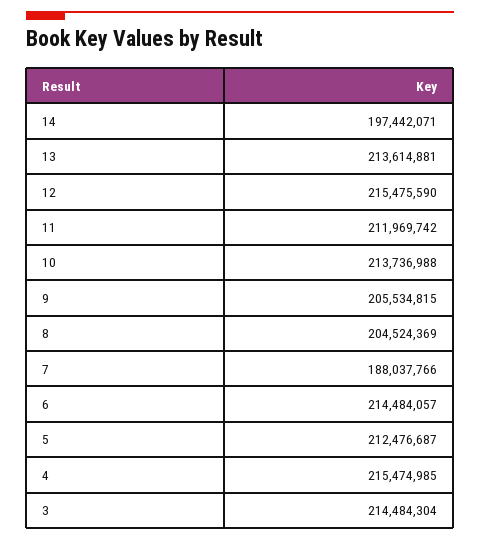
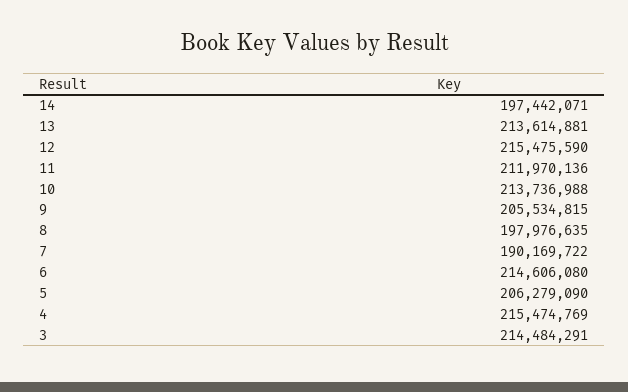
  {
    "14": 197442071,
    "13": 213614881,
    "12": 215475590,
-   "11": 211969742,
+   "11": 211970136,
    "10": 213736988,
    "9": 205534815,
-   "8": 204524369,
+   "8": 197976635,
-   "7": 188037766,
+   "7": 190169722,
-   "6": 214484057,
+   "6": 214606080,
-   "5": 212476687,
+   "5": 206279090,
-   "4": 215474985,
+   "4": 215474769,
-   "3": 214484304
+   "3": 214484291
  }

